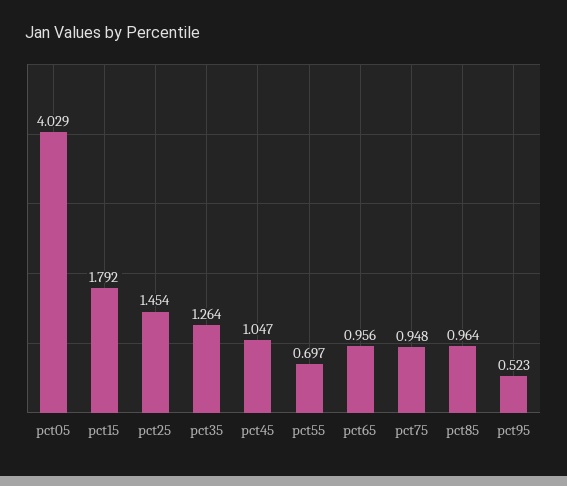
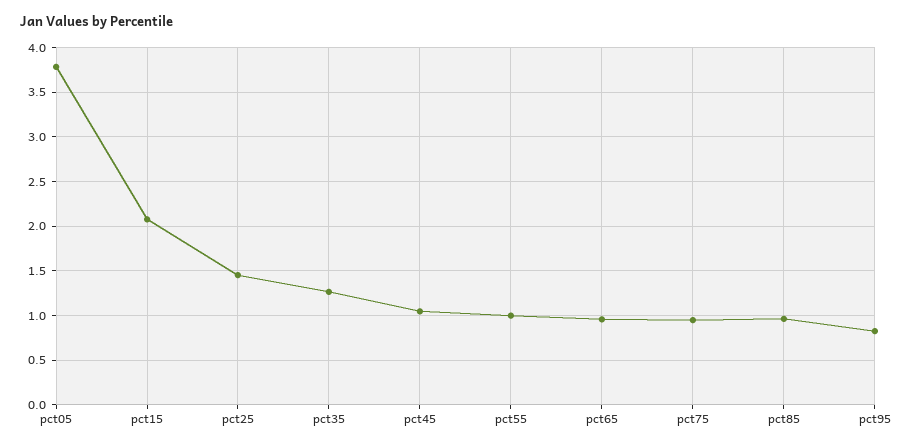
  {
-   "pct05": 4.029,
+   "pct05": 3.8,
-   "pct15": 1.792,
+   "pct15": 2.1,
    "pct25": 1.454,
    "pct35": 1.264,
    "pct45": 1.047,
-   "pct55": 0.697,
+   "pct55": 1,
    "pct65": 0.956,
    "pct75": 0.948,
    "pct85": 0.964,
-   "pct95": 0.523
+   "pct95": 0.8
  }

